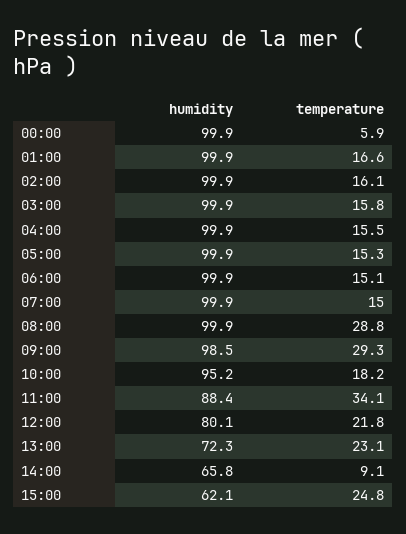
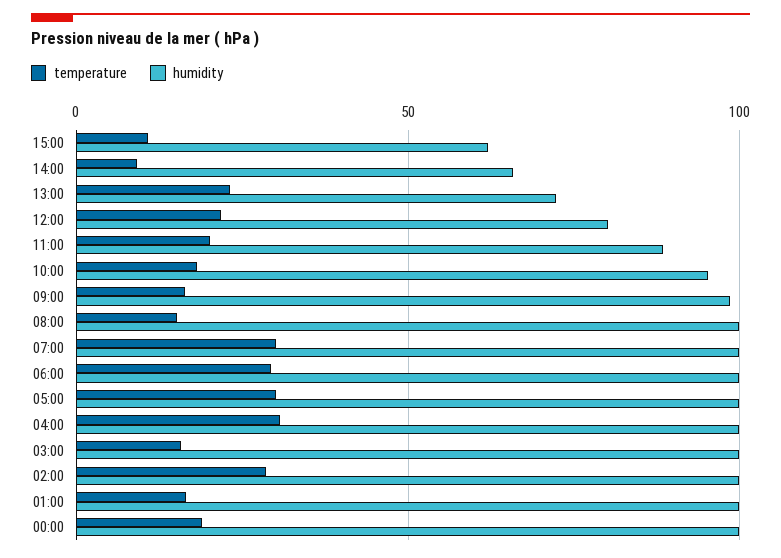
  {
    "humidity": {
      "00:00": 99.9,
      "01:00": 99.9,
      "02:00": 99.9,
      "03:00": 99.9,
      "04:00": 99.9,
      "05:00": 99.9,
      "06:00": 99.9,
      "07:00": 99.9,
      "08:00": 99.9,
      "09:00": 98.5,
      "10:00": 95.2,
      "11:00": 88.4,
      "12:00": 80.1,
      "13:00": 72.3,
      "14:00": 65.8,
      "15:00": 62.1
    },
    "temperature": {
-     "00:00": 5.9,
+     "00:00": 20,
      "01:00": 16.6,
-     "02:00": 16.1,
+     "02:00": 30,
      "03:00": 15.8,
-     "04:00": 15.5,
+     "04:00": 30,
-     "05:00": 15.3,
+     "05:00": 30,
-     "06:00": 15.1,
+     "06:00": 30,
-     "07:00": 15,
+     "07:00": 30,
-     "08:00": 28.8,
+     "08:00": 15,
-     "09:00": 29.3,
+     "09:00": 15,
      "10:00": 18.2,
-     "11:00": 34.1,
+     "11:00": 20,
      "12:00": 21.8,
      "13:00": 23.1,
      "14:00": 9.1,
-     "15:00": 24.8
+     "15:00": 10
    }
  }

